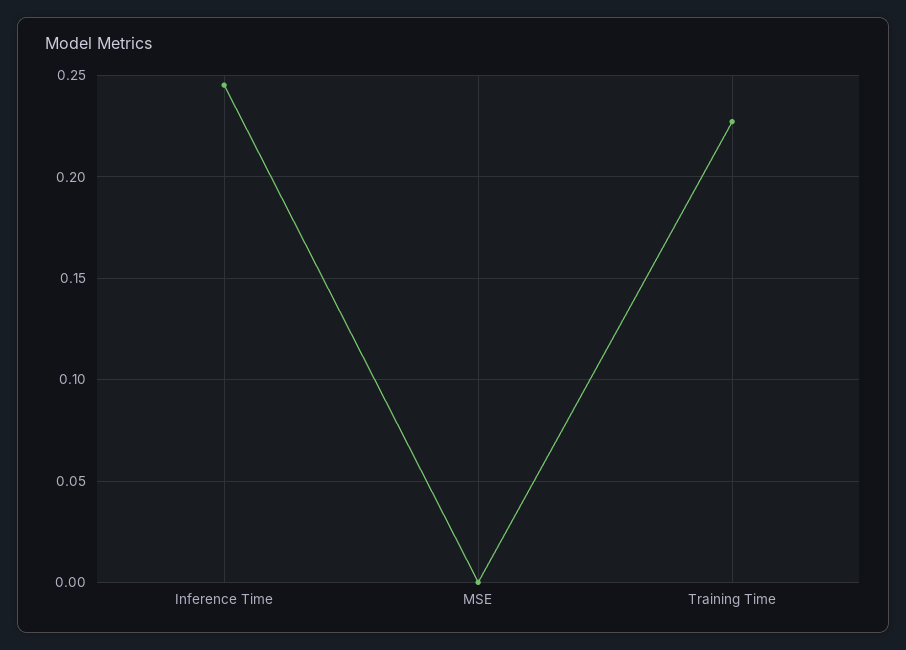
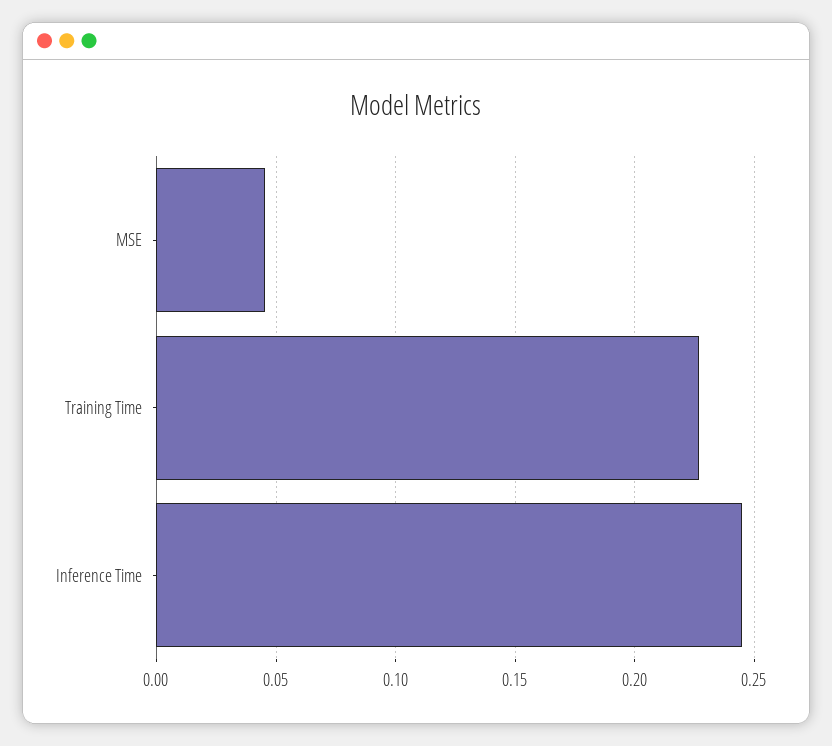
  {
    "Inference Time": 0.245,
-   "MSE": 0,
+   "MSE": 0.045,
    "Training Time": 0.225
  }

